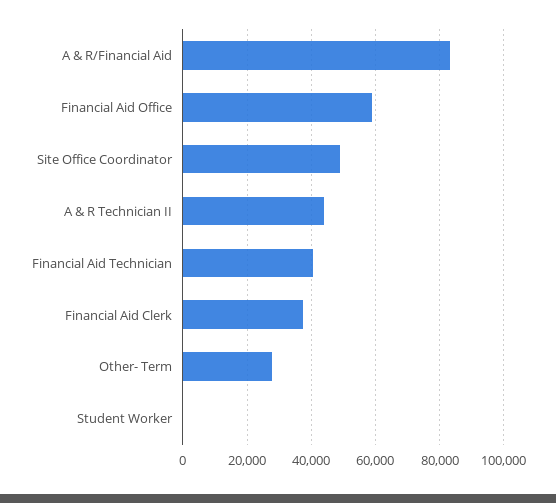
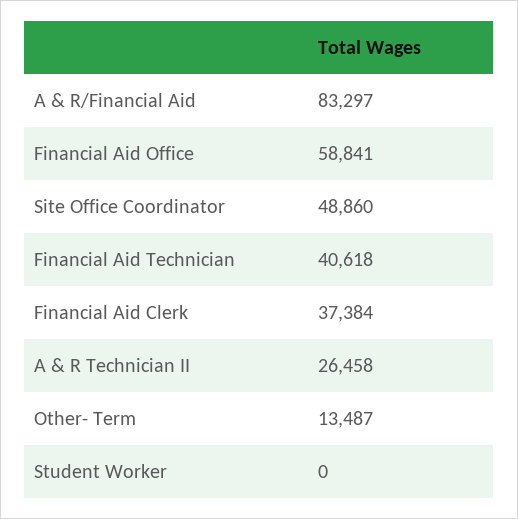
  {
    "A & R/Financial Aid": 83297,
    "Financial Aid Office": 58841,
    "Site Office Coordinator": 48860,
-   "A & R Technician II": 44000,
+   "A & R Technician II": 26458,
    "Financial Aid Technician": 40618,
    "Financial Aid Clerk": 37384,
-   "Other- Term": 28000,
+   "Other- Term": 13487,
    "Student Worker": 0
  }

